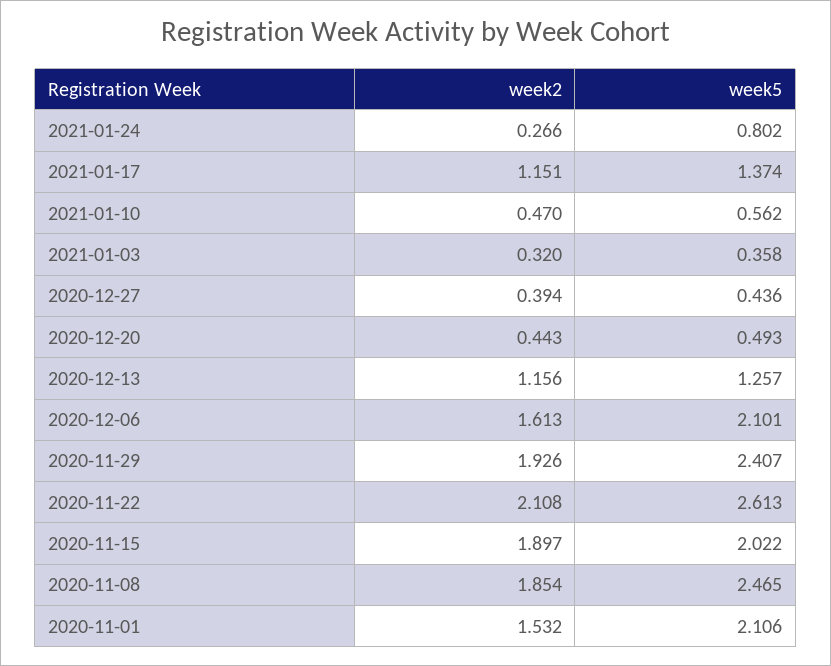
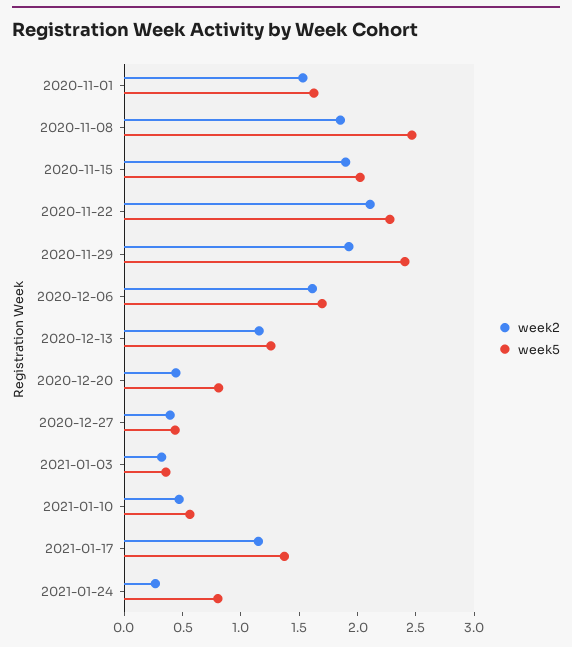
  {
    "week2": {
      "2021-01-24": 0.266,
      "2021-01-17": 1.151,
      "2021-01-10": 0.47,
      "2021-01-03": 0.32,
      "2020-12-27": 0.394,
      "2020-12-20": 0.443,
      "2020-12-13": 1.156,
      "2020-12-06": 1.613,
      "2020-11-29": 1.926,
      "2020-11-22": 2.108,
      "2020-11-15": 1.897,
      "2020-11-08": 1.854,
      "2020-11-01": 1.532
    },
    "week5": {
      "2021-01-24": 0.802,
      "2021-01-17": 1.374,
      "2021-01-10": 0.562,
      "2021-01-03": 0.358,
      "2020-12-27": 0.436,
-     "2020-12-20": 0.493,
+     "2020-12-20": 0.8,
      "2020-12-13": 1.257,
-     "2020-12-06": 2.101,
+     "2020-12-06": 1.7,
      "2020-11-29": 2.407,
-     "2020-11-22": 2.613,
+     "2020-11-22": 2.3,
      "2020-11-15": 2.022,
      "2020-11-08": 2.465,
-     "2020-11-01": 2.106
+     "2020-11-01": 1.6
    }
  }

